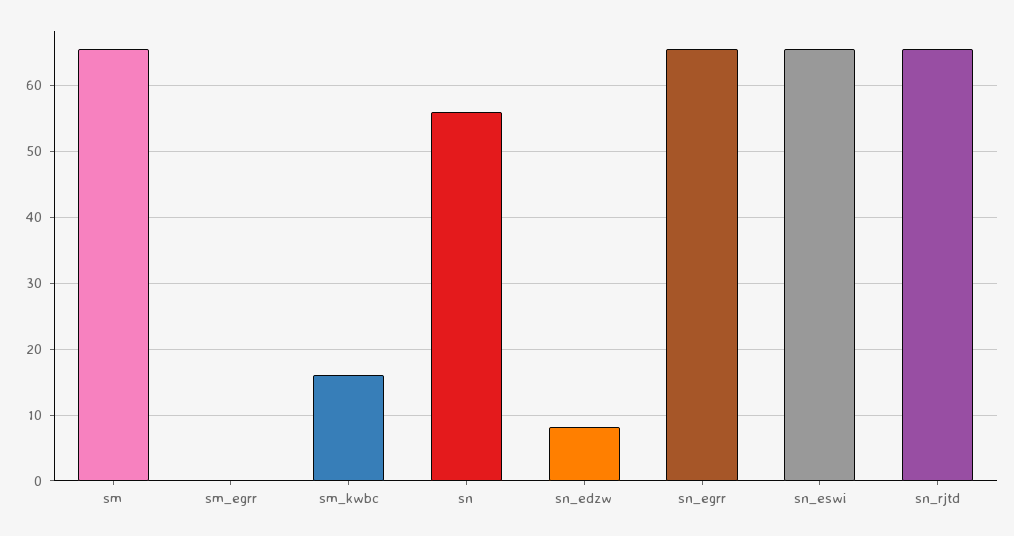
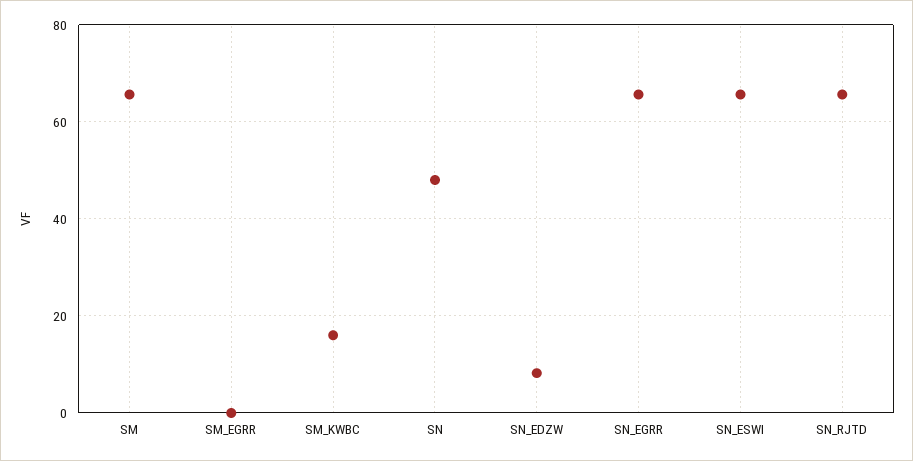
  {
    "sm": 66,
    "sm_egrr": 0,
    "sm_kwbc": 16,
-   "sn": 56,
+   "sn": 48,
    "sn_edzw": 8,
    "sn_egrr": 66,
    "sn_eswi": 66,
    "sn_rjtd": 66
  }

